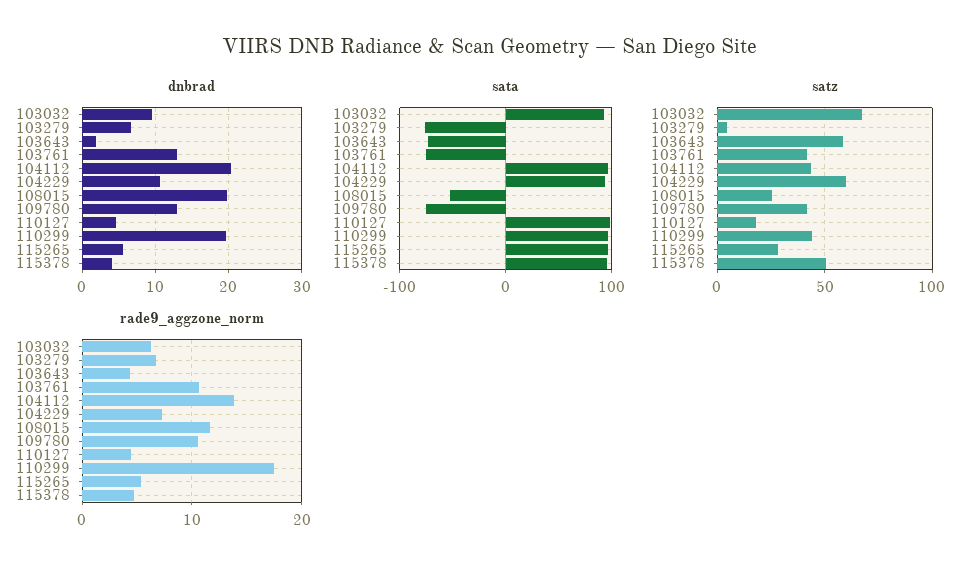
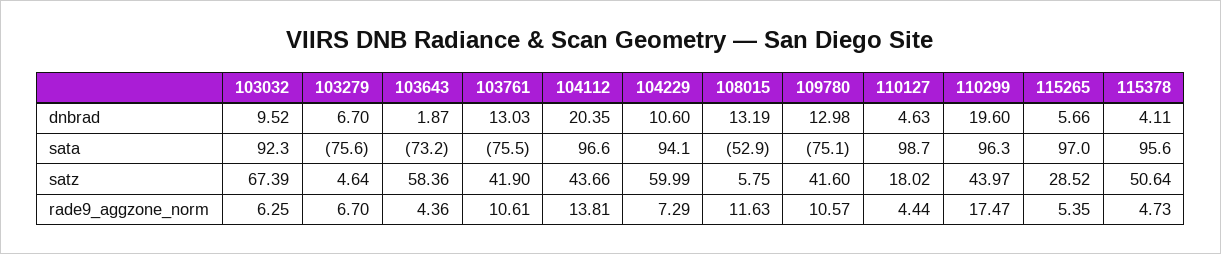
  {
    "dnbrad": {
      "103032": 9.52,
      "103279": 6.7,
      "103643": 1.87,
      "103761": 13.03,
      "104112": 20.35,
      "104229": 10.6,
-     "108015": 20,
+     "108015": 13.19,
      "109780": 12.98,
      "110127": 4.63,
      "110299": 19.6,
      "115265": 5.66,
      "115378": 4.11
    },
    "sata": {
      "103032": 92.3,
      "103279": -75.6,
      "103643": -73.2,
      "103761": -75.5,
      "104112": 96.6,
      "104229": 94.1,
      "108015": -52.9,
      "109780": -75.1,
      "110127": 98.7,
      "110299": 96.3,
      "115265": 97,
      "115378": 95.6
    },
    "satz": {
      "103032": 67.39,
      "103279": 4.64,
      "103643": 58.36,
      "103761": 41.9,
      "104112": 43.66,
      "104229": 59.99,
-     "108015": 25,
+     "108015": 5.75,
      "109780": 41.6,
      "110127": 18.02,
      "110299": 43.97,
      "115265": 28.52,
      "115378": 50.64
    },
    "rade9_aggzone_norm": {
      "103032": 6.25,
      "103279": 6.7,
      "103643": 4.36,
      "103761": 10.61,
      "104112": 13.81,
      "104229": 7.29,
      "108015": 11.63,
      "109780": 10.57,
      "110127": 4.44,
      "110299": 17.47,
      "115265": 5.35,
      "115378": 4.73
    }
  }

